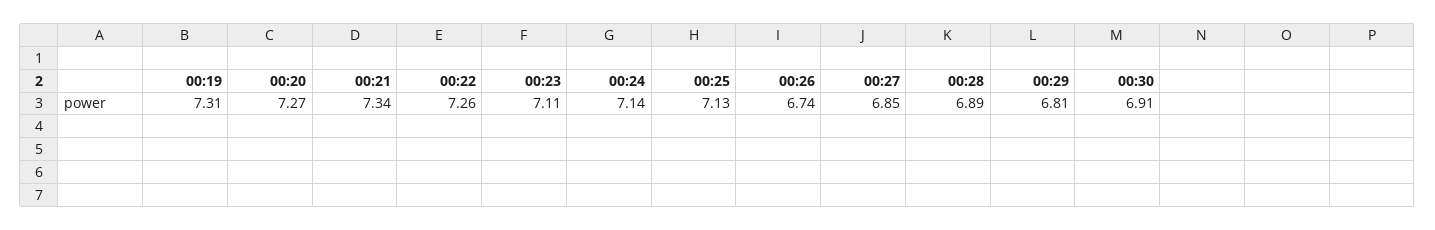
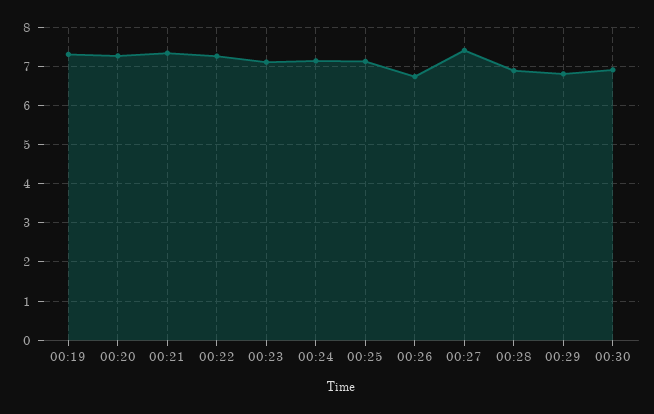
  {
    "00:19": 7.31,
    "00:20": 7.27,
    "00:21": 7.34,
    "00:22": 7.26,
    "00:23": 7.11,
    "00:24": 7.14,
    "00:25": 7.13,
    "00:26": 6.74,
-   "00:27": 6.85,
+   "00:27": 7.4,
    "00:28": 6.89,
    "00:29": 6.81,
    "00:30": 6.91
  }

